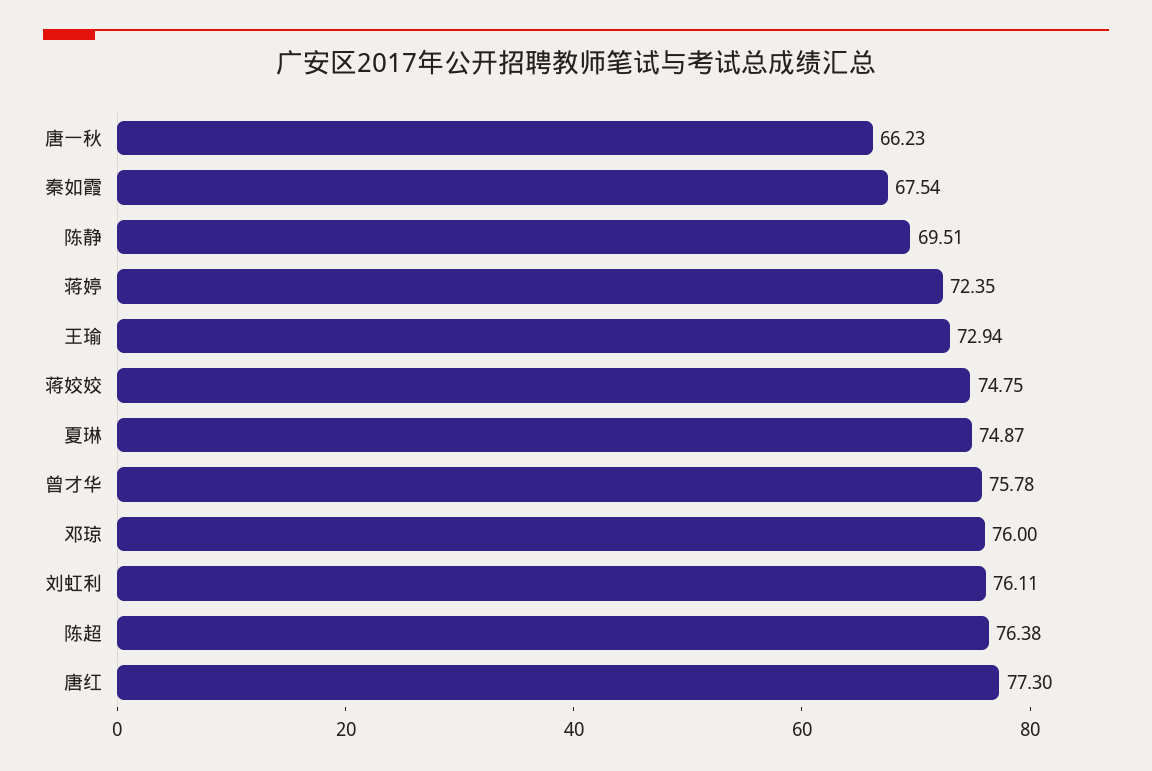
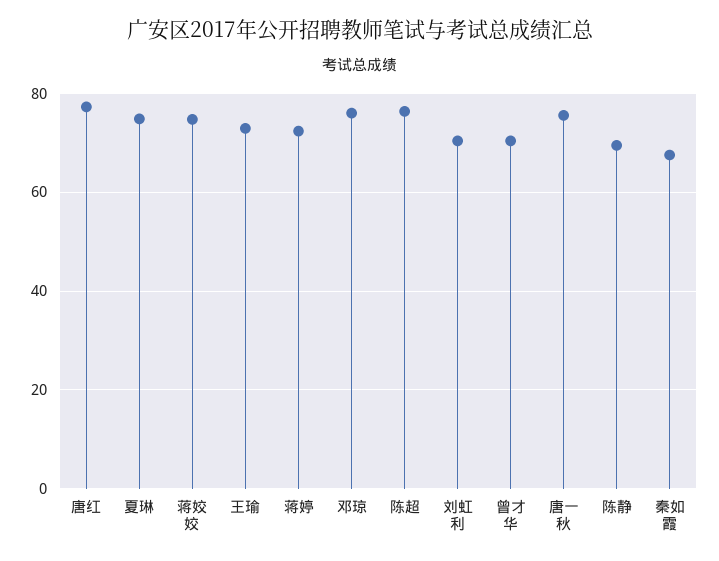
  {
-   "唐一秋": 66.23,
+   "唐一秋": 76,
    "秦如霞": 67.54,
    "陈静": 69.51,
    "蒋婷": 72.35,
    "王瑜": 72.94,
    "蒋姣姣": 74.75,
    "夏琳": 74.87,
-   "曾才华": 75.78,
+   "曾才华": 70,
    "邓琼": 76,
-   "刘虹利": 76.11,
+   "刘虹利": 70,
    "陈超": 76.38,
    "唐红": 77.3
  }

